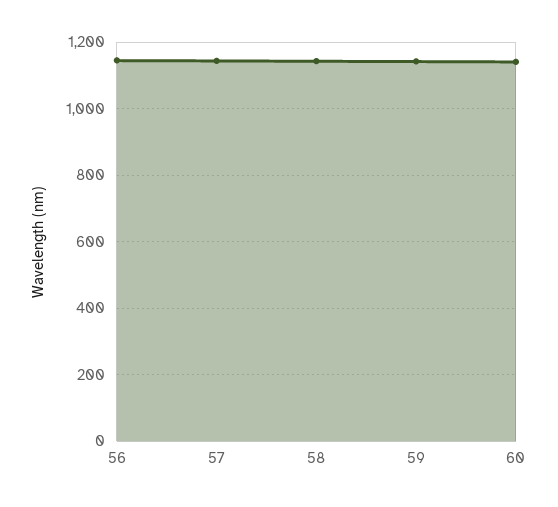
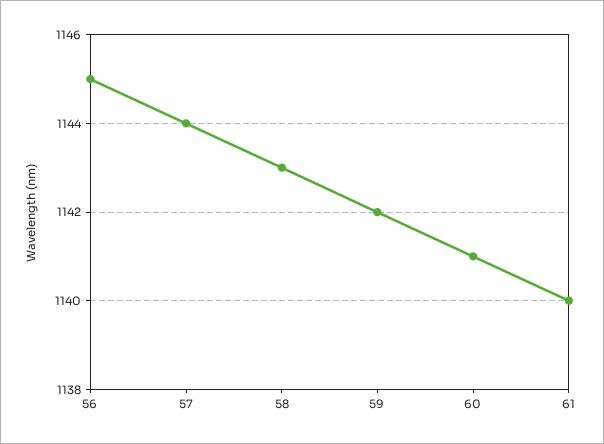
  {
    "56": 1145,
    "57": 1144,
    "58": 1143,
    "59": 1142,
-   "60": 1141
+   "60": 1141,
+   "61": 1140
  }

